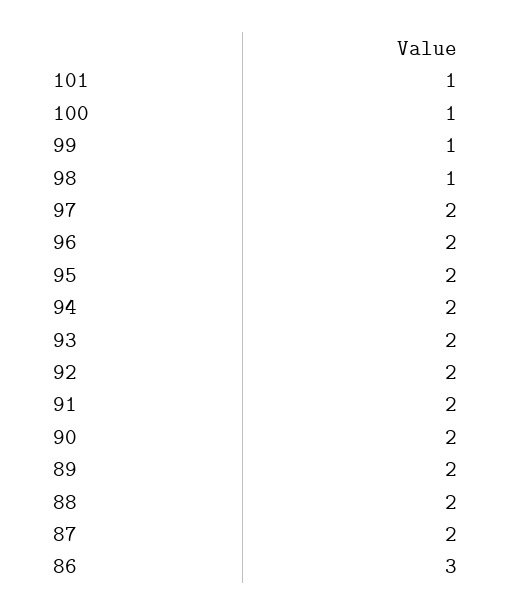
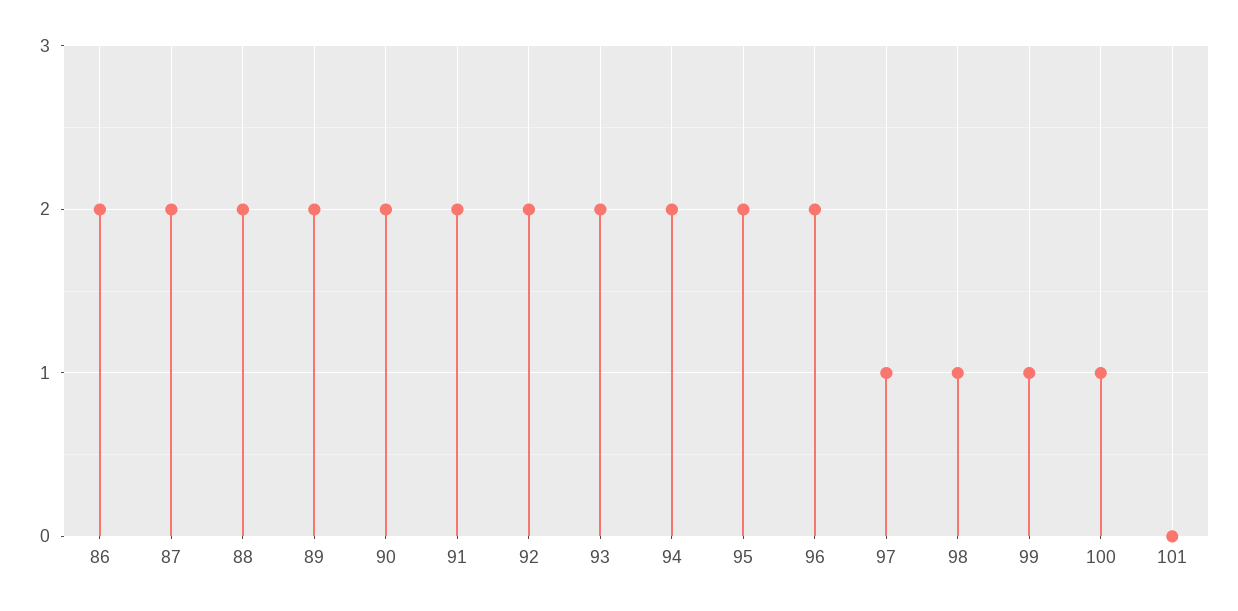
  {
-   "101": 1,
+   "101": 0,
    "100": 1,
    "99": 1,
    "98": 1,
-   "97": 2,
+   "97": 1,
    "96": 2,
    "95": 2,
    "94": 2,
    "93": 2,
    "92": 2,
    "91": 2,
    "90": 2,
    "89": 2,
    "88": 2,
    "87": 2,
-   "86": 3
+   "86": 2
  }

